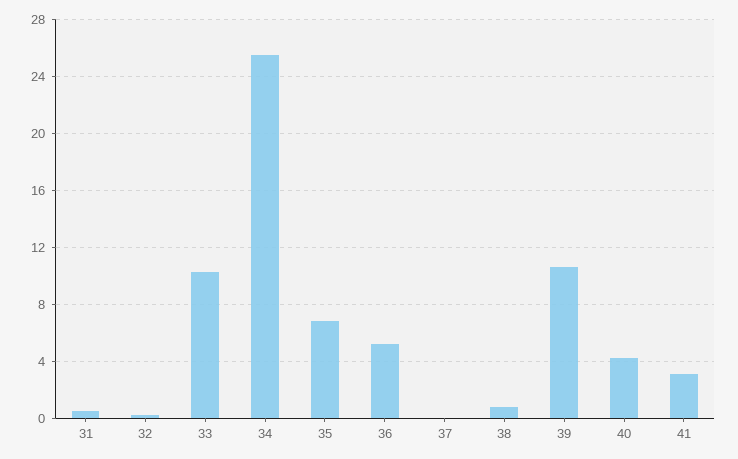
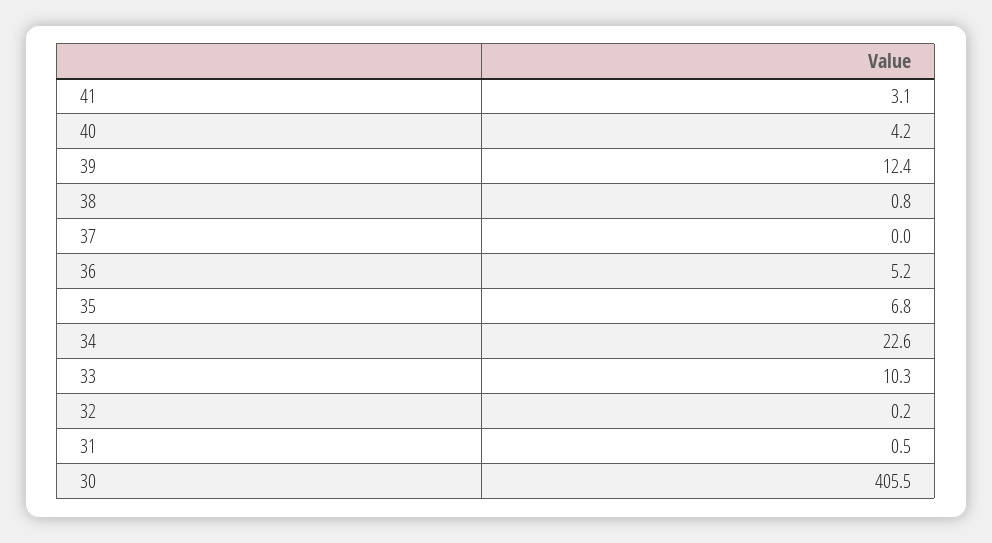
  {
    "31": 0.5,
    "32": 0.2,
    "33": 10.3,
-   "34": 25.5,
+   "34": 22.6,
    "35": 6.8,
    "36": 5.2,
    "37": 0,
    "38": 0.8,
-   "39": 10.5,
+   "39": 12.4,
    "40": 4.2,
-   "41": 3.1
+   "41": 3.1,
+   "30": 405.5
  }

